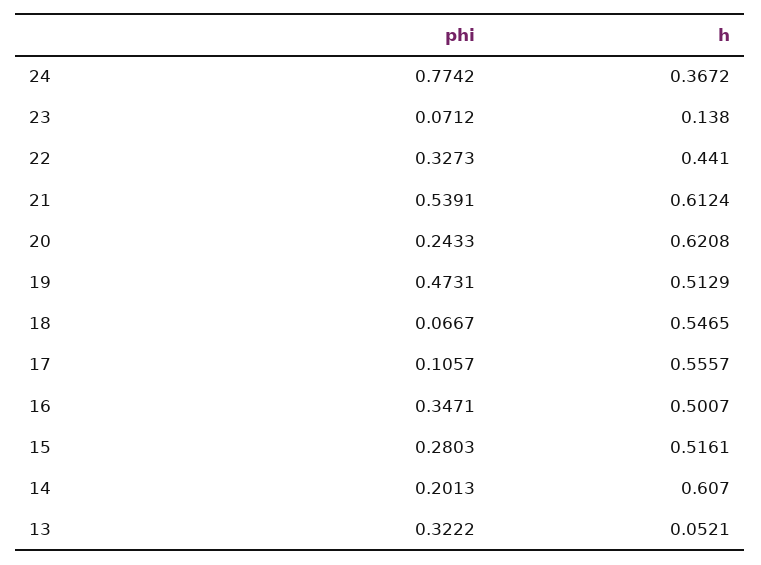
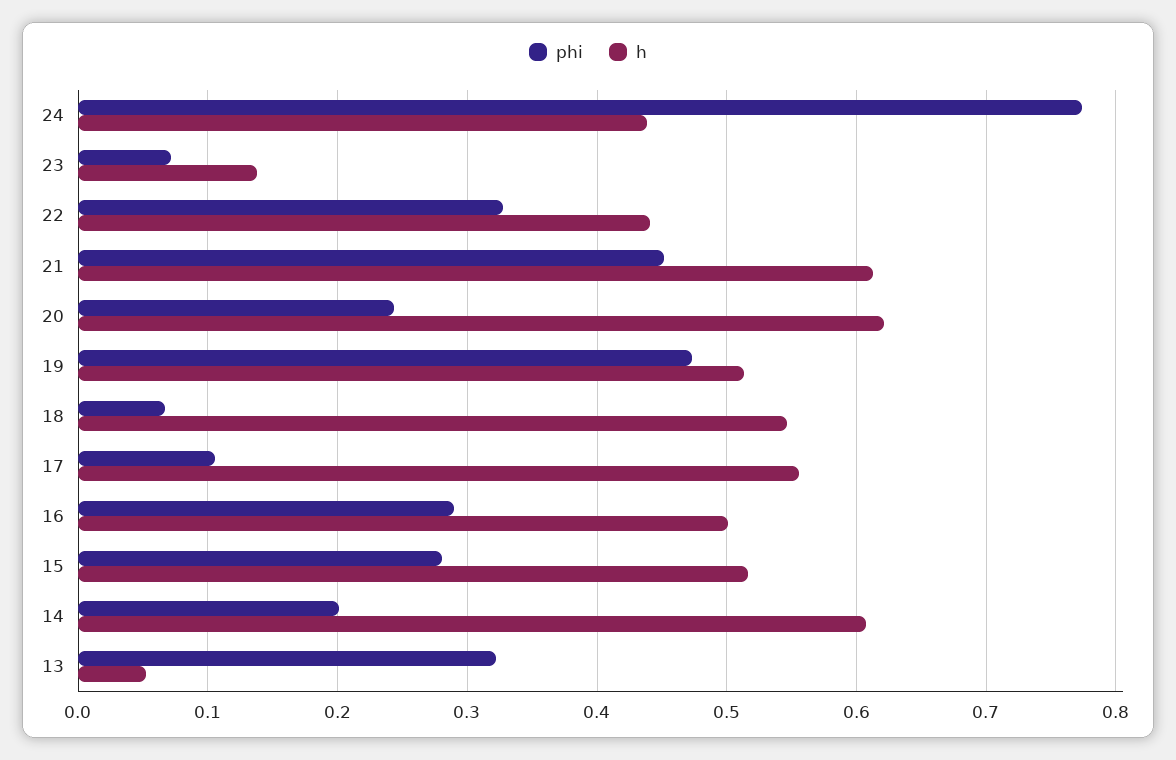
  {
    "phi": {
      "24": 0.7742,
      "23": 0.0712,
      "22": 0.3273,
-     "21": 0.5391,
+     "21": 0.45,
      "20": 0.2433,
      "19": 0.4731,
      "18": 0.0667,
      "17": 0.1057,
-     "16": 0.3471,
+     "16": 0.29,
      "15": 0.2803,
      "14": 0.2013,
      "13": 0.3222
    },
    "h": {
-     "24": 0.3672,
+     "24": 0.44,
      "23": 0.138,
      "22": 0.441,
      "21": 0.6124,
      "20": 0.6208,
      "19": 0.5129,
      "18": 0.5465,
      "17": 0.5557,
      "16": 0.5007,
      "15": 0.5161,
      "14": 0.607,
      "13": 0.0521
    }
  }

